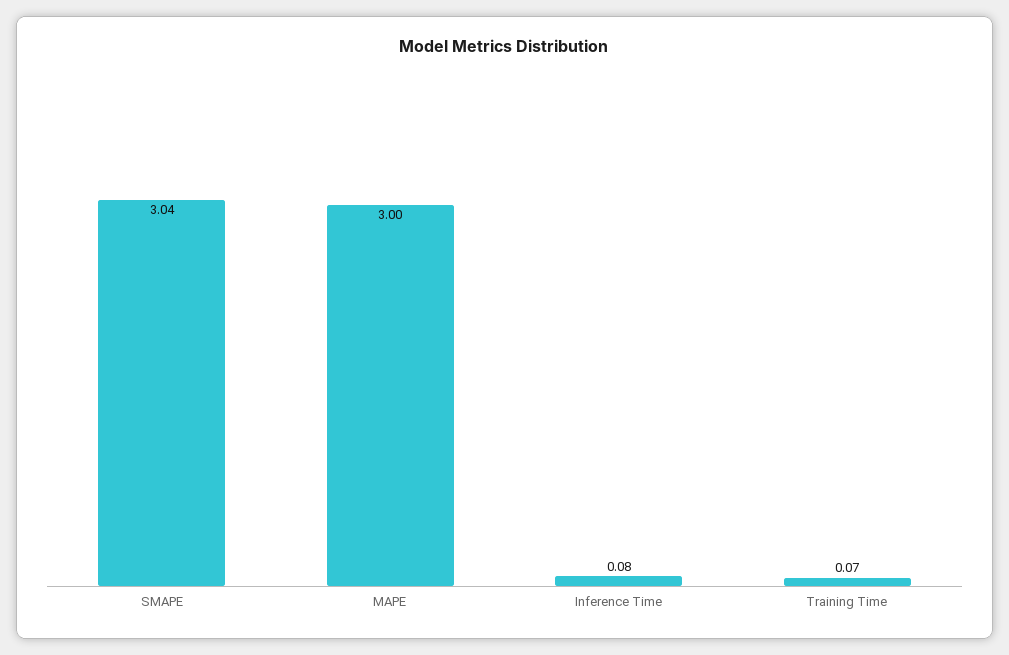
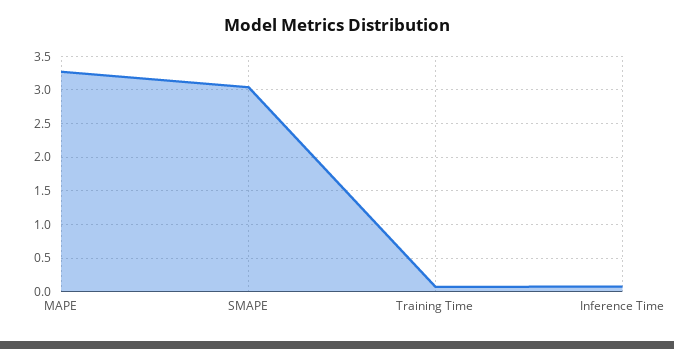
  {
    "SMAPE": 3.04,
-   "MAPE": 3,
+   "MAPE": 3.3,
    "Inference Time": 0.08,
    "Training Time": 0.07
  }

